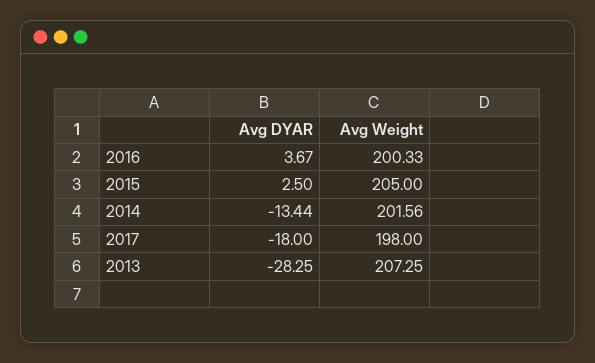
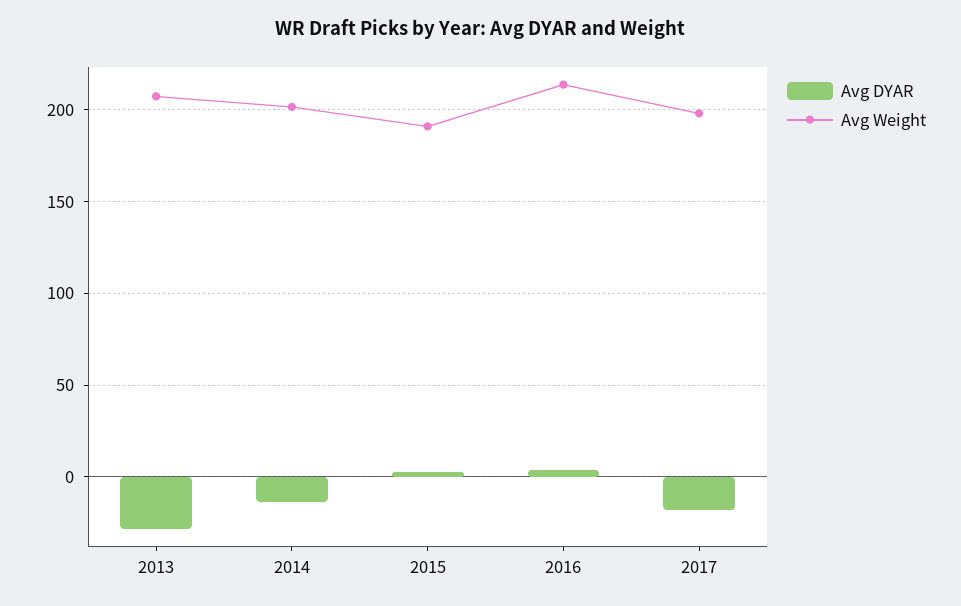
  {
    "Avg DYAR": {
      "2016": 3.67,
      "2015": 2.5,
      "2014": -13.44,
      "2017": -18,
      "2013": -28.25
    },
    "Avg Weight": {
-     "2016": 200.33,
+     "2016": 215,
-     "2015": 205,
+     "2015": 190,
      "2014": 201.56,
      "2017": 198,
      "2013": 207.25
    }
  }

